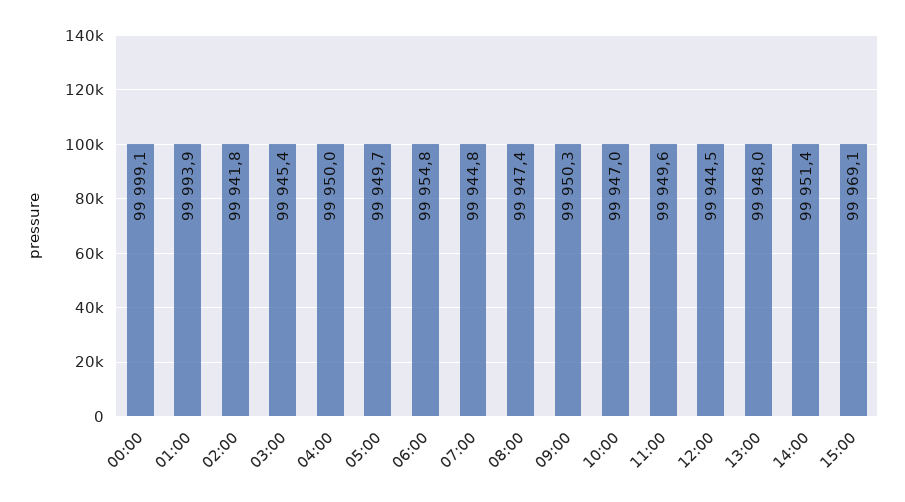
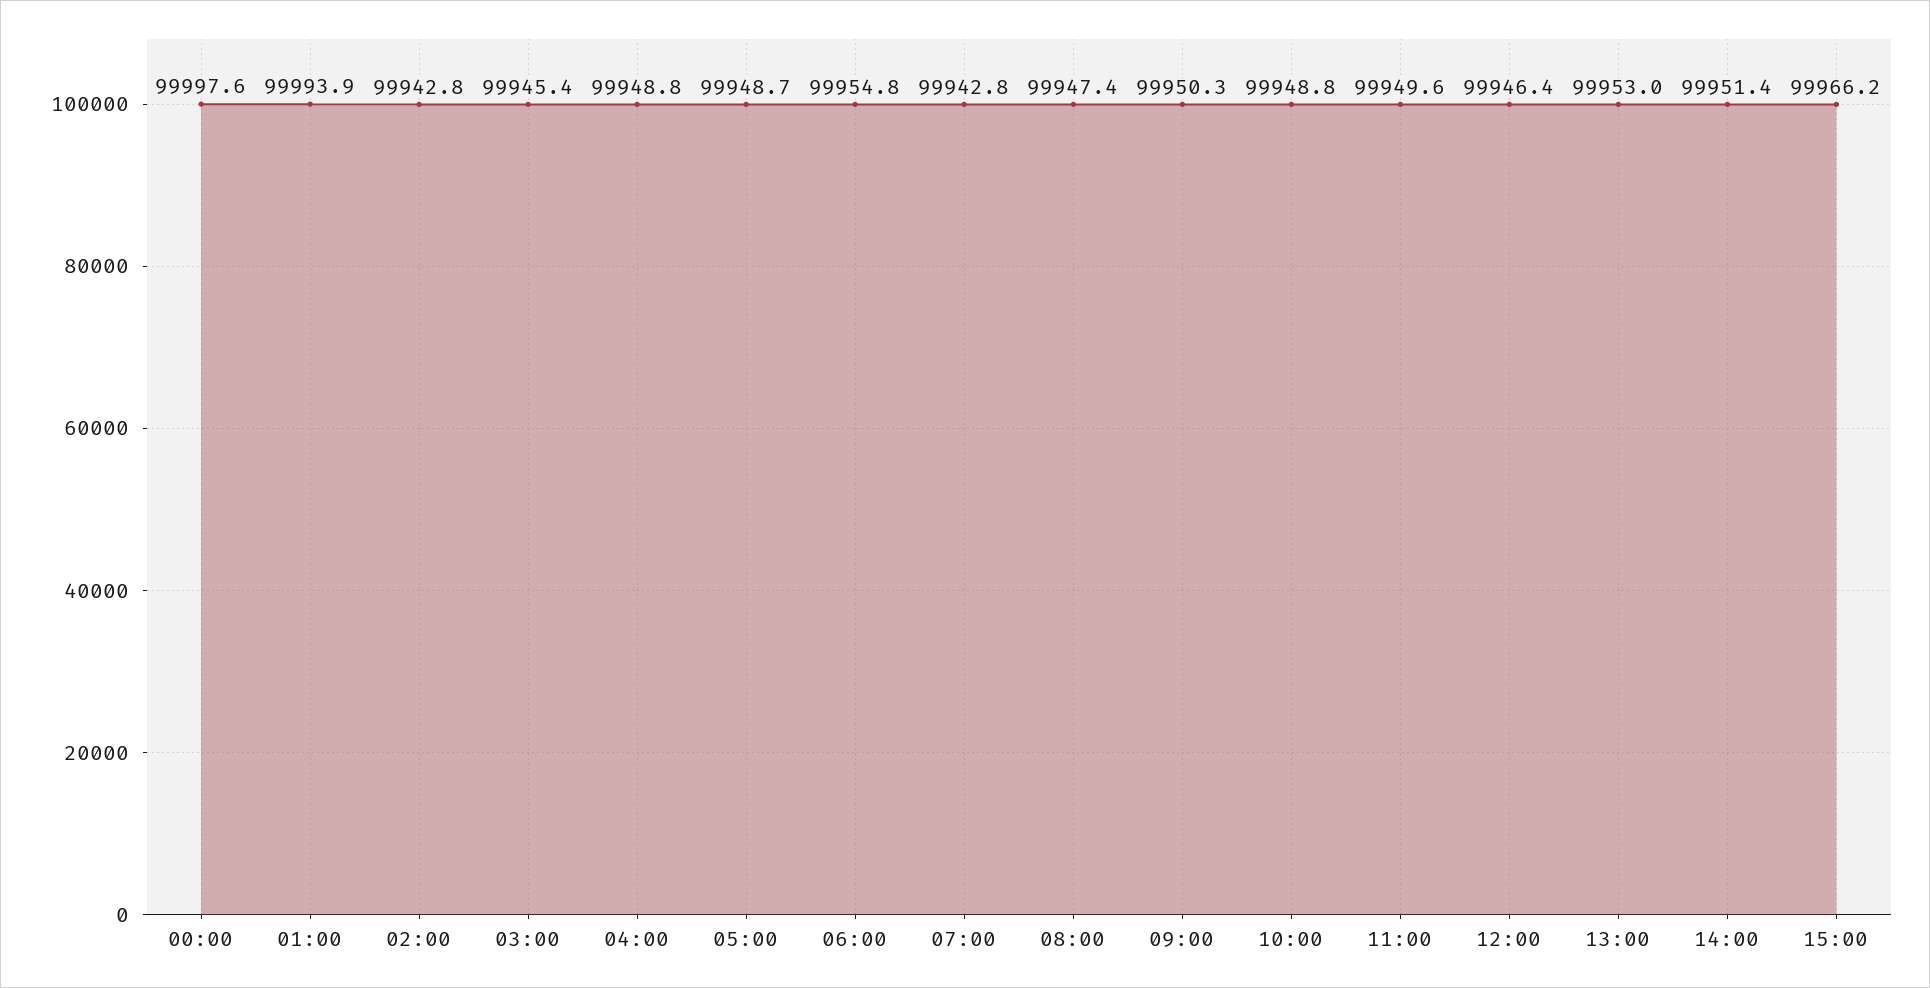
  {
-   "00:00": 99999.1,
+   "00:00": 99997.6,
    "01:00": 99993.9,
-   "02:00": 99941.8,
+   "02:00": 99942.8,
    "03:00": 99945.4,
-   "04:00": 99950,
+   "04:00": 99948.8,
-   "05:00": 99949.7,
+   "05:00": 99948.7,
    "06:00": 99954.8,
-   "07:00": 99944.8,
+   "07:00": 99942.8,
    "08:00": 99947.4,
    "09:00": 99950.3,
-   "10:00": 99947,
+   "10:00": 99948.8,
    "11:00": 99949.6,
-   "12:00": 99944.5,
+   "12:00": 99946.4,
-   "13:00": 99948,
+   "13:00": 99953,
    "14:00": 99951.4,
-   "15:00": 99969.1
+   "15:00": 99966.2
  }

